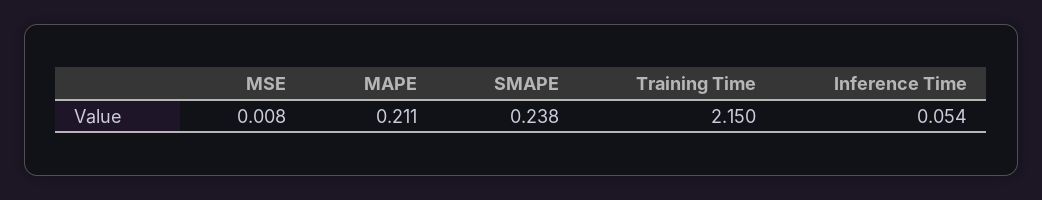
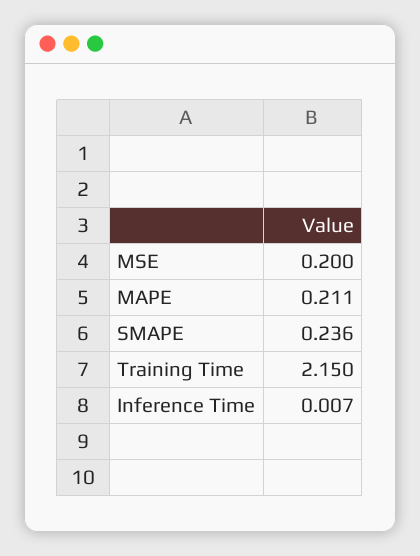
  {
-   "MSE": 0.008,
+   "MSE": 0.2,
    "MAPE": 0.211,
-   "SMAPE": 0.238,
+   "SMAPE": 0.236,
    "Training Time": 2.15,
-   "Inference Time": 0.054
+   "Inference Time": 0.007
  }

